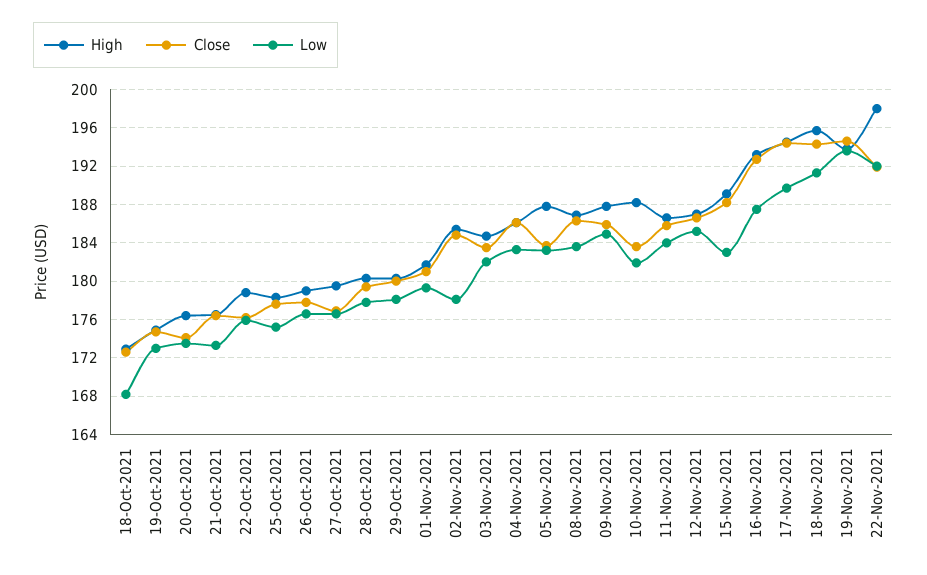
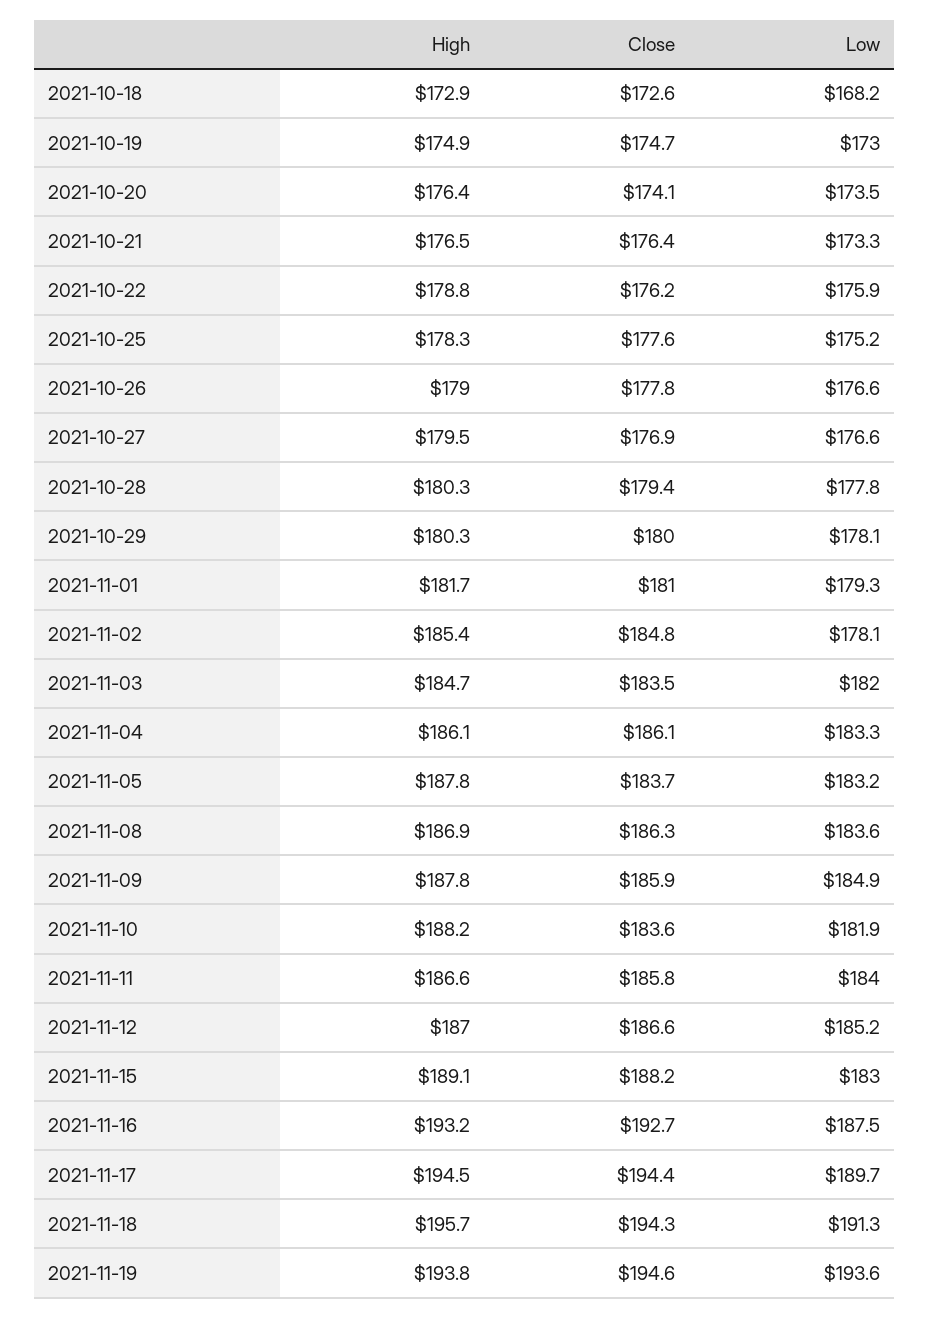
  {
    "High": {
      "18-Oct-2021": 172.9,
      "19-Oct-2021": 174.9,
      "20-Oct-2021": 176.4,
      "21-Oct-2021": 176.5,
      "22-Oct-2021": 178.8,
      "25-Oct-2021": 178.3,
      "26-Oct-2021": 179,
      "27-Oct-2021": 179.5,
      "28-Oct-2021": 180.3,
      "29-Oct-2021": 180.3,
      "01-Nov-2021": 181.7,
      "02-Nov-2021": 185.4,
      "03-Nov-2021": 184.7,
      "04-Nov-2021": 186.1,
      "05-Nov-2021": 187.8,
      "08-Nov-2021": 186.9,
      "09-Nov-2021": 187.8,
      "10-Nov-2021": 188.2,
      "11-Nov-2021": 186.6,
      "12-Nov-2021": 187,
      "15-Nov-2021": 189.1,
      "16-Nov-2021": 193.2,
      "17-Nov-2021": 194.5,
      "18-Nov-2021": 195.7,
-     "19-Nov-2021": 193.8,
+     "19-Nov-2021": 193.8
-     "22-Nov-2021": 198
    },
    "Close": {
      "18-Oct-2021": 172.6,
      "19-Oct-2021": 174.7,
      "20-Oct-2021": 174.1,
      "21-Oct-2021": 176.4,
      "22-Oct-2021": 176.2,
      "25-Oct-2021": 177.6,
      "26-Oct-2021": 177.8,
      "27-Oct-2021": 176.9,
      "28-Oct-2021": 179.4,
      "29-Oct-2021": 180,
      "01-Nov-2021": 181,
      "02-Nov-2021": 184.8,
      "03-Nov-2021": 183.5,
      "04-Nov-2021": 186.1,
      "05-Nov-2021": 183.7,
      "08-Nov-2021": 186.3,
      "09-Nov-2021": 185.9,
      "10-Nov-2021": 183.6,
      "11-Nov-2021": 185.8,
      "12-Nov-2021": 186.6,
      "15-Nov-2021": 188.2,
      "16-Nov-2021": 192.7,
      "17-Nov-2021": 194.4,
      "18-Nov-2021": 194.3,
-     "19-Nov-2021": 194.6,
+     "19-Nov-2021": 194.6
-     "22-Nov-2021": 192
    },
    "Low": {
      "18-Oct-2021": 168.2,
      "19-Oct-2021": 173,
      "20-Oct-2021": 173.5,
      "21-Oct-2021": 173.3,
      "22-Oct-2021": 175.9,
      "25-Oct-2021": 175.2,
      "26-Oct-2021": 176.6,
      "27-Oct-2021": 176.6,
      "28-Oct-2021": 177.8,
      "29-Oct-2021": 178.1,
      "01-Nov-2021": 179.3,
      "02-Nov-2021": 178.1,
      "03-Nov-2021": 182,
      "04-Nov-2021": 183.3,
      "05-Nov-2021": 183.2,
      "08-Nov-2021": 183.6,
      "09-Nov-2021": 184.9,
      "10-Nov-2021": 181.9,
      "11-Nov-2021": 184,
      "12-Nov-2021": 185.2,
      "15-Nov-2021": 183,
      "16-Nov-2021": 187.5,
      "17-Nov-2021": 189.7,
      "18-Nov-2021": 191.3,
-     "19-Nov-2021": 193.6,
+     "19-Nov-2021": 193.6
-     "22-Nov-2021": 192
    }
  }

